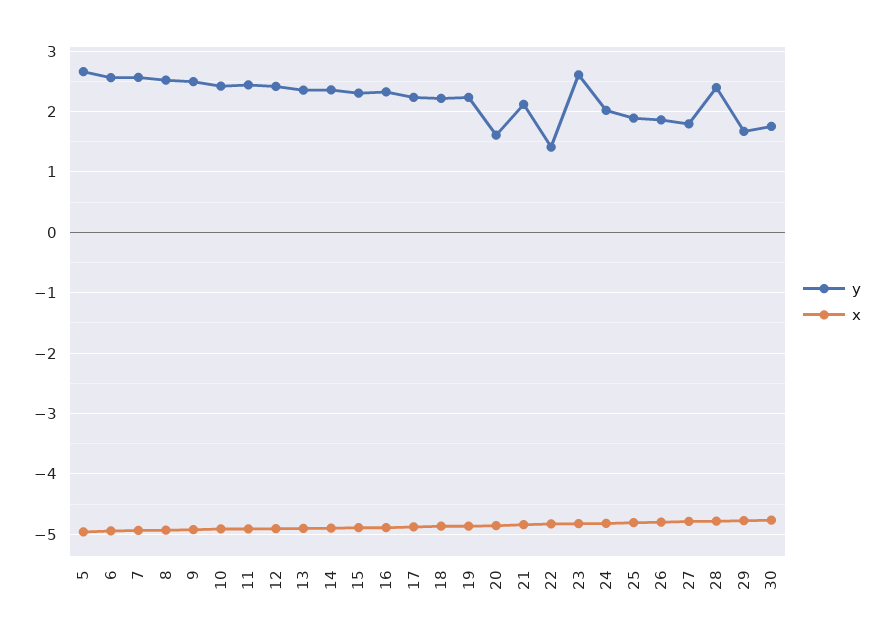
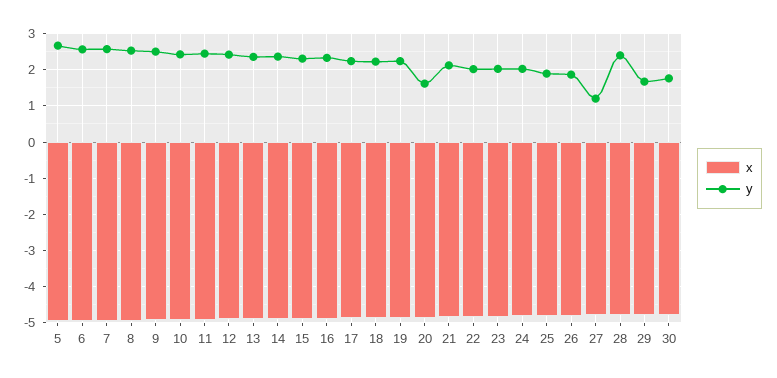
  {
    "y": {
      "5": 2.7,
      "6": 2.6,
      "7": 2.6,
      "8": 2.5,
      "9": 2.5,
      "10": 2.4,
      "11": 2.4,
      "12": 2.4,
      "13": 2.4,
      "14": 2.4,
      "15": 2.3,
      "16": 2.3,
      "17": 2.2,
      "18": 2.2,
      "19": 2.2,
      "20": 1.6,
      "21": 2.1,
-     "22": 1.4,
+     "22": 2,
-     "23": 2.6,
+     "23": 2,
      "24": 2,
      "25": 1.9,
      "26": 1.9,
-     "27": 1.8,
+     "27": 1.2,
      "28": 2.4,
      "29": 1.7,
      "30": 1.8
    },
    "x": {
      "5": -5,
      "6": -4.9,
      "7": -4.9,
      "8": -4.9,
      "9": -4.9,
      "10": -4.9,
      "11": -4.9,
      "12": -4.9,
      "13": -4.9,
      "14": -4.9,
      "15": -4.9,
      "16": -4.9,
      "17": -4.9,
      "18": -4.9,
      "19": -4.9,
      "20": -4.9,
      "21": -4.8,
      "22": -4.8,
      "23": -4.8,
      "24": -4.8,
      "25": -4.8,
      "26": -4.8,
      "27": -4.8,
      "28": -4.8,
      "29": -4.8,
      "30": -4.8
    }
  }

